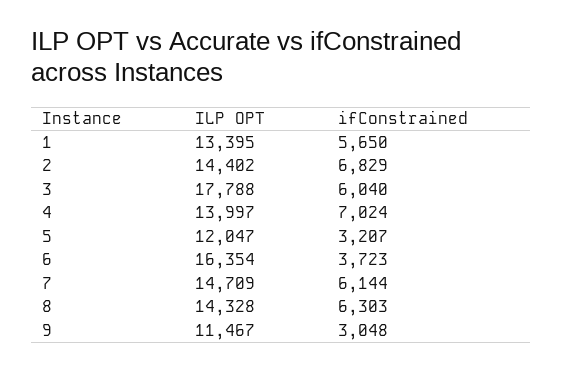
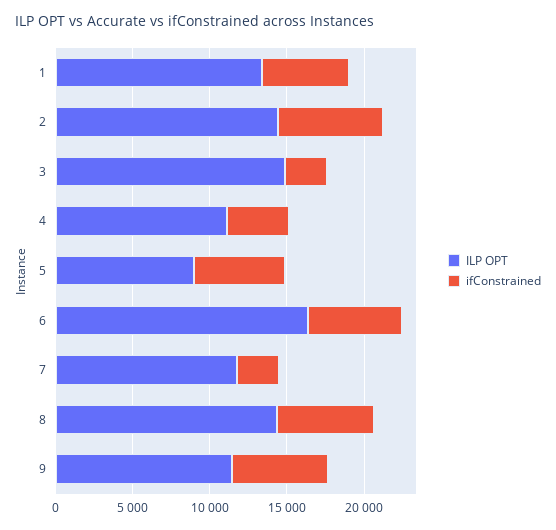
  {
    "ILP OPT": {
      "1": 13395,
      "2": 14402,
-     "3": 17788,
+     "3": 15000,
-     "4": 13997,
+     "4": 11000,
-     "5": 12047,
+     "5": 9000,
      "6": 16354,
-     "7": 14709,
+     "7": 12000,
      "8": 14328,
      "9": 11467
    },
    "ifConstrained": {
      "1": 5650,
      "2": 6829,
-     "3": 6040,
+     "3": 3000,
-     "4": 7024,
+     "4": 4000,
-     "5": 3207,
+     "5": 6000,
-     "6": 3723,
+     "6": 6000,
-     "7": 6144,
+     "7": 3000,
      "8": 6303,
-     "9": 3048
+     "9": 6000
    }
  }

